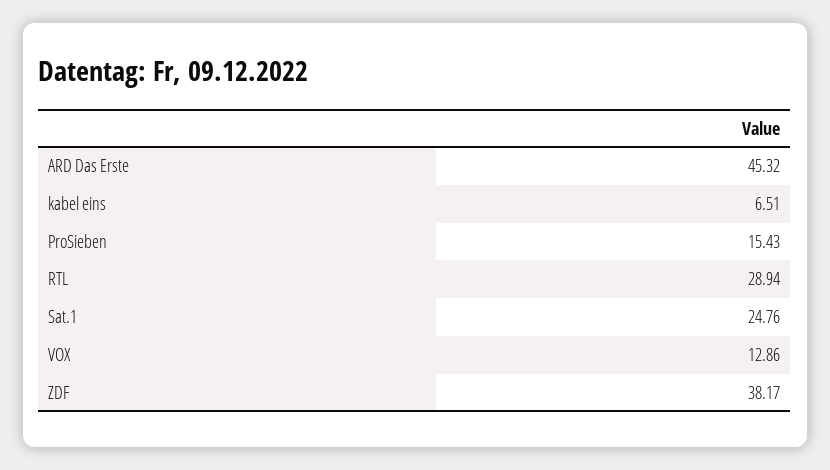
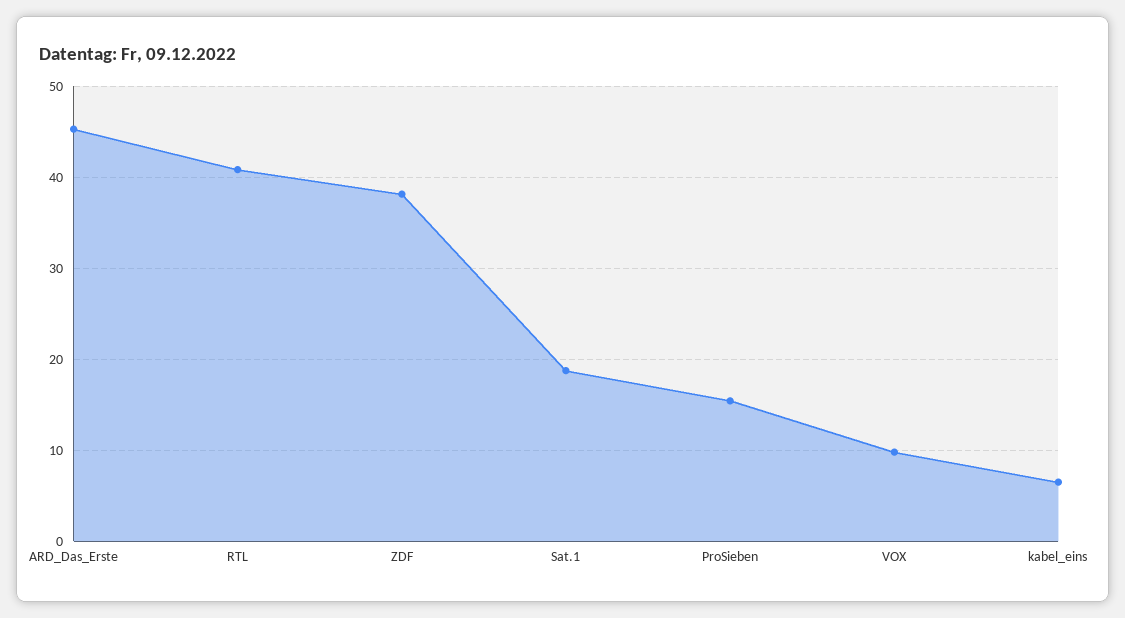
  {
    "ARD Das Erste": 45.32,
    "kabel eins": 6.51,
    "ProSieben": 15.43,
-   "RTL": 28.94,
+   "RTL": 41,
-   "Sat.1": 24.76,
+   "Sat.1": 19,
-   "VOX": 12.86,
+   "VOX": 10,
    "ZDF": 38.17
  }

